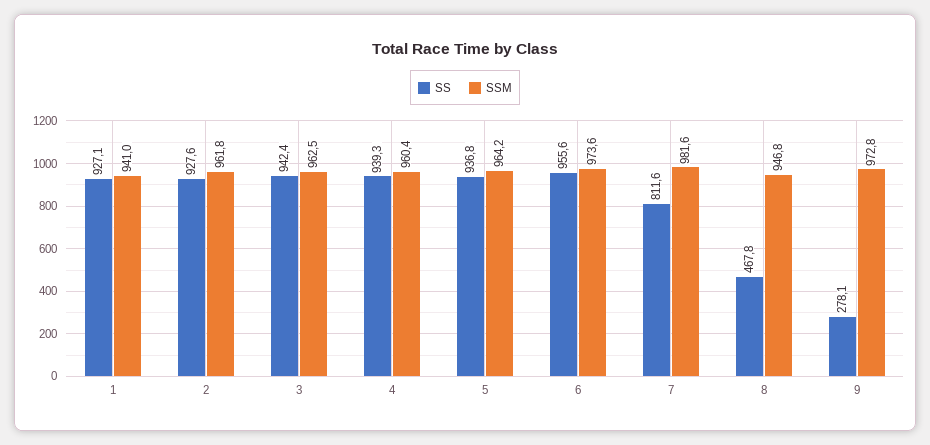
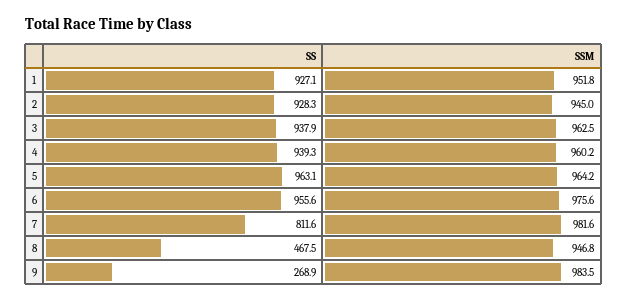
  {
    "SS": {
      "1": 927.1,
-     "2": 927.6,
+     "2": 928.3,
-     "3": 942.4,
+     "3": 937.9,
      "4": 939.3,
-     "5": 936.8,
+     "5": 963.1,
      "6": 955.6,
      "7": 811.6,
-     "8": 467.8,
+     "8": 467.5,
-     "9": 278.1
+     "9": 268.9
    },
    "SSM": {
-     "1": 941,
+     "1": 951.8,
-     "2": 961.8,
+     "2": 945,
      "3": 962.5,
-     "4": 960.4,
+     "4": 960.2,
      "5": 964.2,
-     "6": 973.6,
+     "6": 975.6,
      "7": 981.6,
      "8": 946.8,
-     "9": 972.8
+     "9": 983.5
    }
  }

